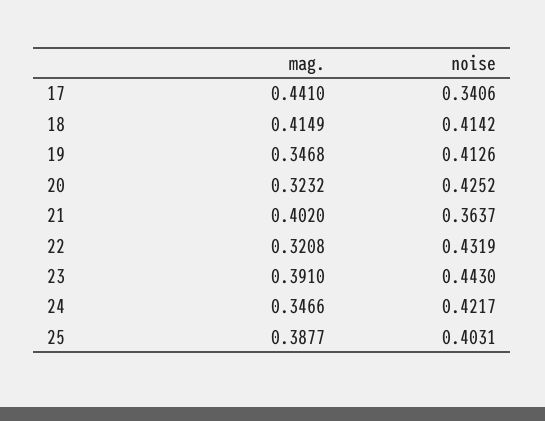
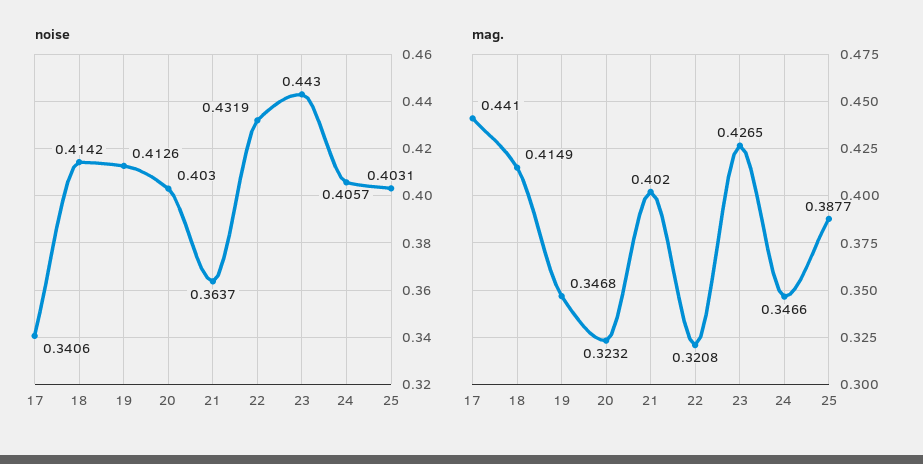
  {
    "mag.": {
      "17": 0.441,
      "18": 0.4149,
      "19": 0.3468,
      "20": 0.3232,
      "21": 0.402,
      "22": 0.3208,
-     "23": 0.391,
+     "23": 0.4265,
      "24": 0.3466,
      "25": 0.3877
    },
    "noise": {
      "17": 0.3406,
      "18": 0.4142,
      "19": 0.4126,
-     "20": 0.4252,
+     "20": 0.403,
      "21": 0.3637,
      "22": 0.4319,
      "23": 0.443,
-     "24": 0.4217,
+     "24": 0.4057,
      "25": 0.4031
    }
  }

